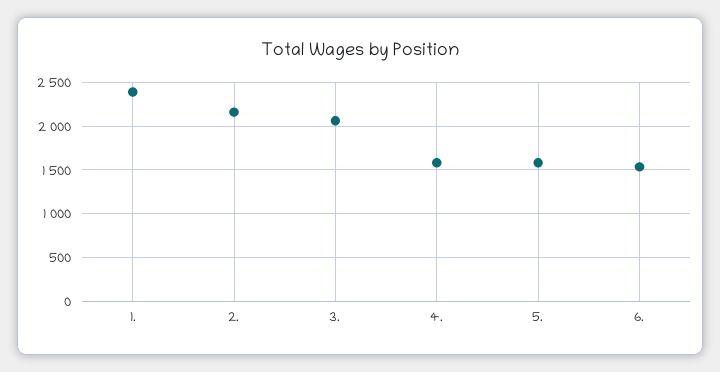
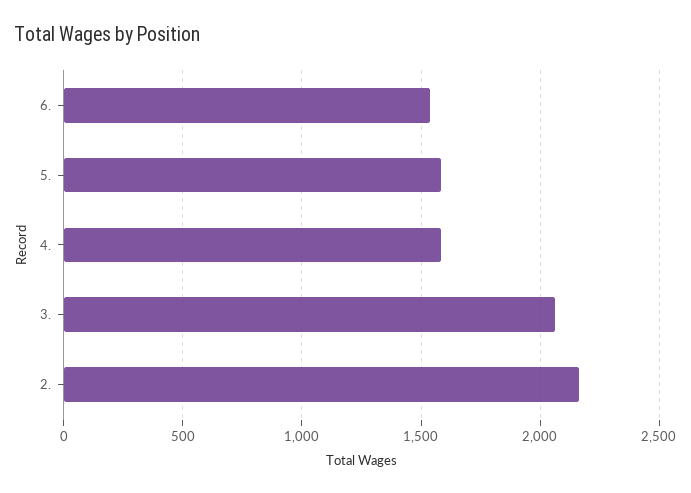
  {
-   "1.": 2400,
    "2.": 2150,
    "3.": 2050,
    "4.": 1600,
    "5.": 1600,
    "6.": 1550
  }

